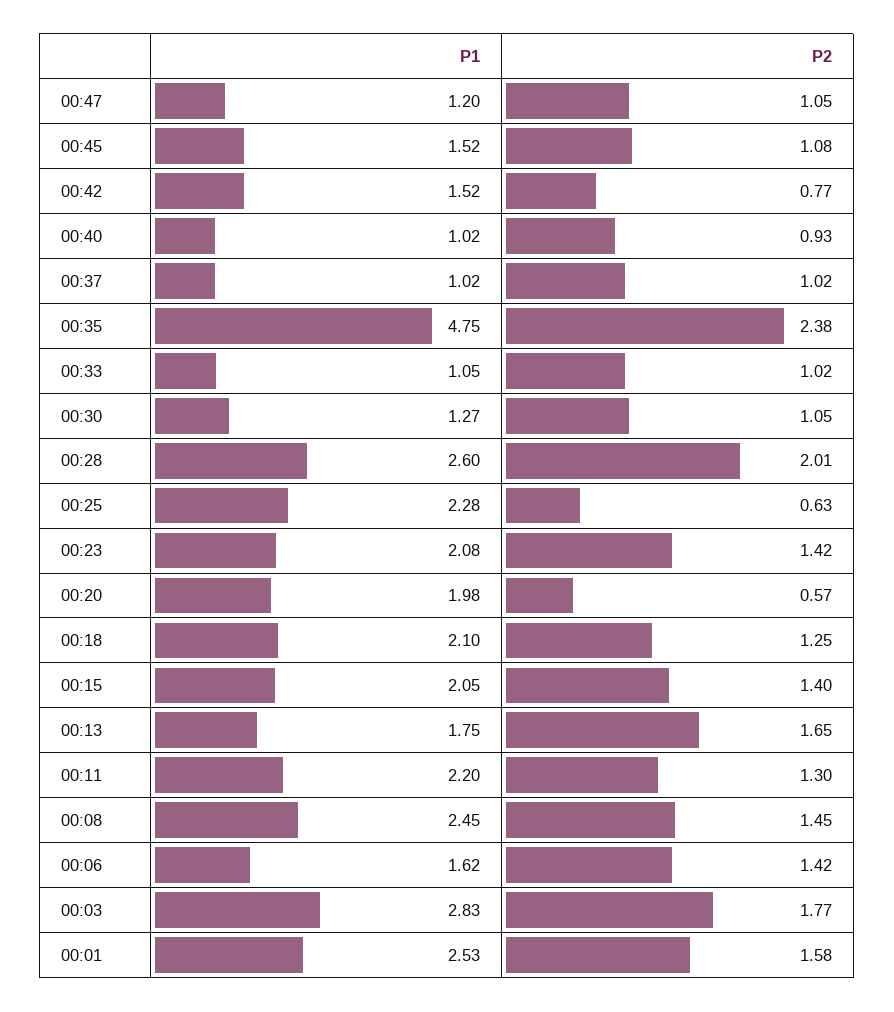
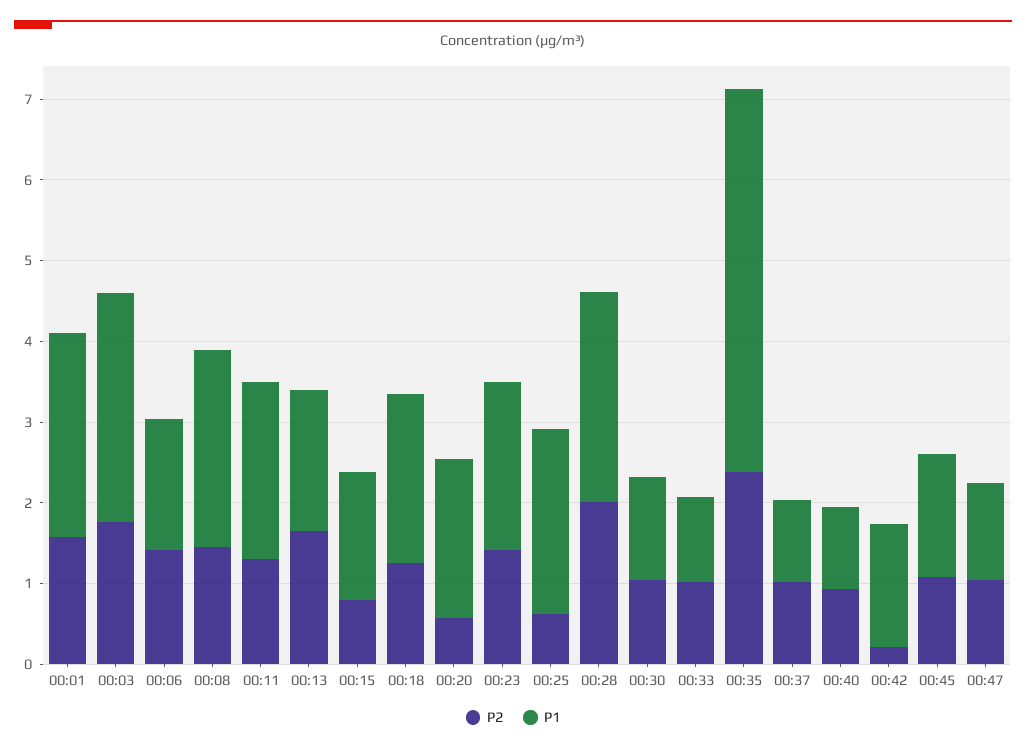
  {
    "P1": {
      "00:47": 1.2,
      "00:45": 1.52,
      "00:42": 1.52,
      "00:40": 1.02,
      "00:37": 1.02,
      "00:35": 4.75,
      "00:33": 1.05,
      "00:30": 1.27,
      "00:28": 2.6,
      "00:25": 2.28,
      "00:23": 2.08,
      "00:20": 1.98,
      "00:18": 2.1,
-     "00:15": 2.05,
+     "00:15": 1.6,
      "00:13": 1.75,
      "00:11": 2.2,
      "00:08": 2.45,
      "00:06": 1.62,
      "00:03": 2.83,
      "00:01": 2.53
    },
    "P2": {
      "00:47": 1.05,
      "00:45": 1.08,
-     "00:42": 0.77,
+     "00:42": 0.2,
      "00:40": 0.93,
      "00:37": 1.02,
      "00:35": 2.38,
      "00:33": 1.02,
      "00:30": 1.05,
      "00:28": 2.01,
      "00:25": 0.63,
      "00:23": 1.42,
      "00:20": 0.57,
      "00:18": 1.25,
-     "00:15": 1.4,
+     "00:15": 0.8,
      "00:13": 1.65,
      "00:11": 1.3,
      "00:08": 1.45,
      "00:06": 1.42,
      "00:03": 1.77,
      "00:01": 1.58
    }
  }

